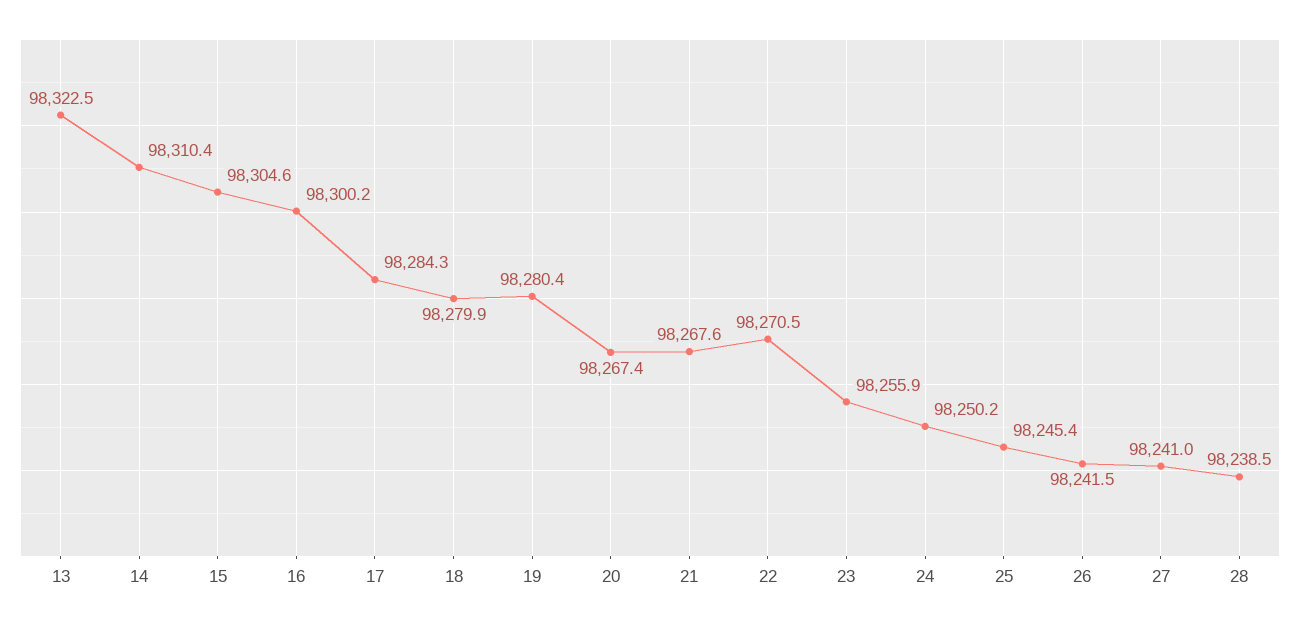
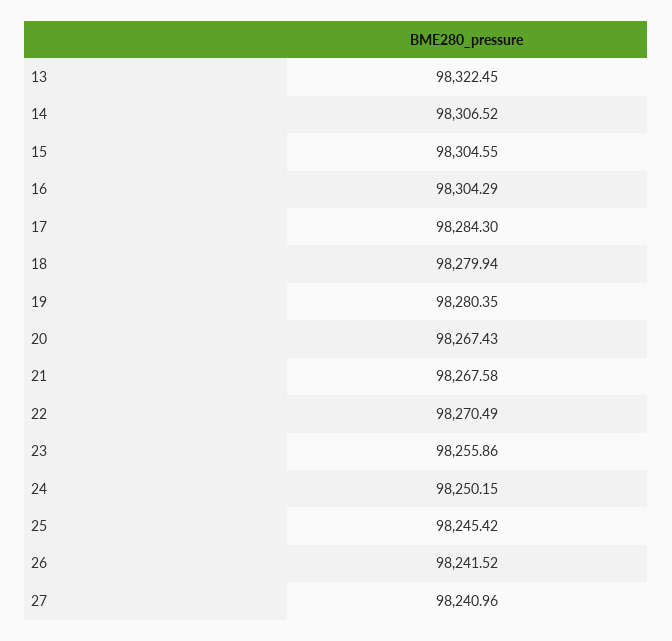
  {
    "13": 98322.45,
-   "14": 98310.4,
+   "14": 98306.52,
    "15": 98304.55,
-   "16": 98300.2,
+   "16": 98304.29,
    "17": 98284.3,
    "18": 98279.94,
    "19": 98280.35,
    "20": 98267.43,
    "21": 98267.58,
    "22": 98270.49,
    "23": 98255.86,
    "24": 98250.15,
    "25": 98245.42,
    "26": 98241.52,
-   "27": 98240.96,
+   "27": 98240.96
-   "28": 98238.5
  }

